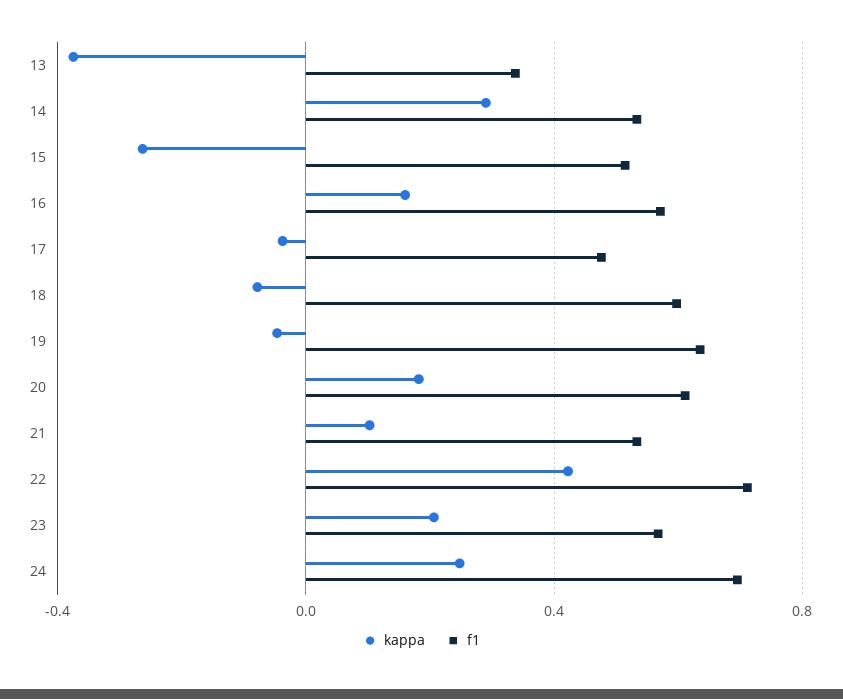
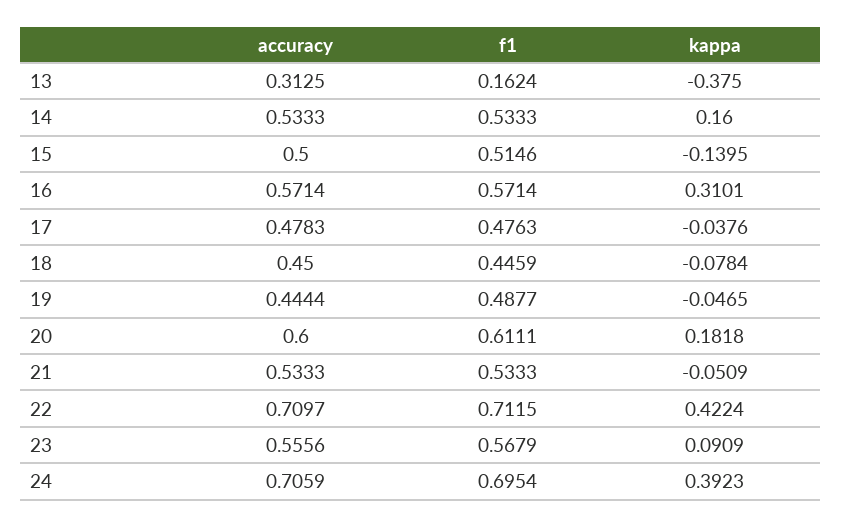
  {
    "kappa": {
      "13": -0.375,
-     "14": 0.3,
+     "14": 0.16,
-     "15": -0.25,
+     "15": -0.1395,
-     "16": 0.15,
+     "16": 0.3101,
      "17": -0.0376,
      "18": -0.0784,
      "19": -0.0465,
      "20": 0.1818,
-     "21": 0.1,
+     "21": -0.0509,
      "22": 0.4224,
-     "23": 0.2,
+     "23": 0.0909,
-     "24": 0.25
+     "24": 0.3923
    },
    "f1": {
-     "13": 0.35,
+     "13": 0.1624,
      "14": 0.5333,
      "15": 0.5146,
      "16": 0.5714,
      "17": 0.4763,
-     "18": 0.6,
+     "18": 0.4459,
-     "19": 0.65,
+     "19": 0.4877,
      "20": 0.6111,
      "21": 0.5333,
      "22": 0.7115,
      "23": 0.5679,
      "24": 0.6954
-   }
+   },
+   "accuracy": {
+     "13": 0.3125,
+     "14": 0.5333,
+     "15": 0.5,
+     "16": 0.5714,
+     "17": 0.4783,
+     "18": 0.45,
+     "19": 0.4444,
+     "20": 0.6,
+     "21": 0.5333,
+     "22": 0.7097,
+     "23": 0.5556,
+     "24": 0.7059
+   }
  }

